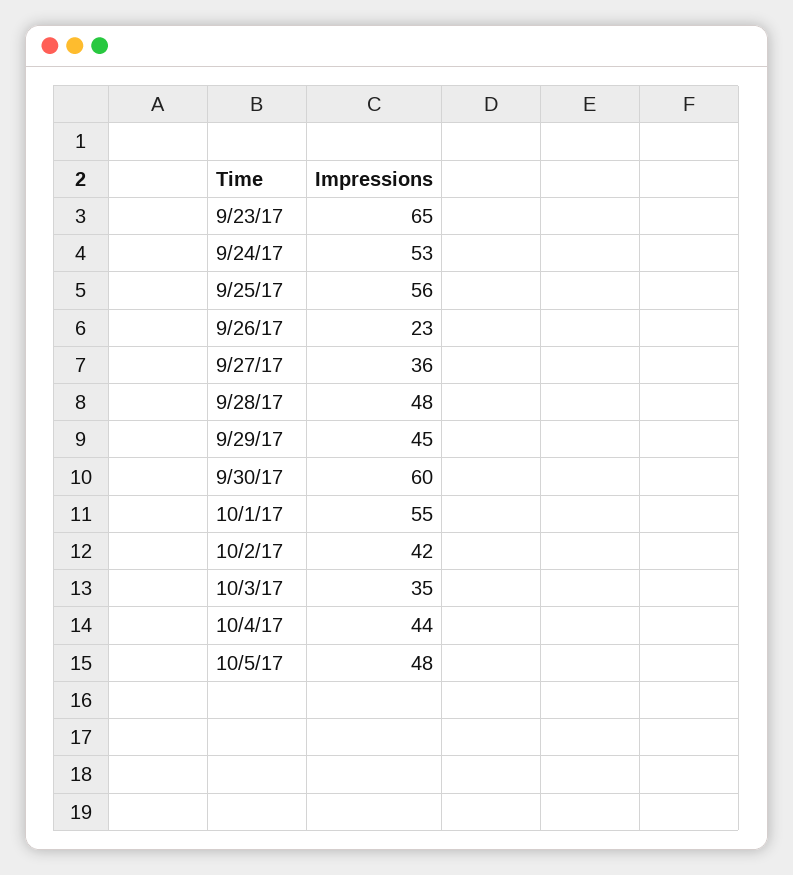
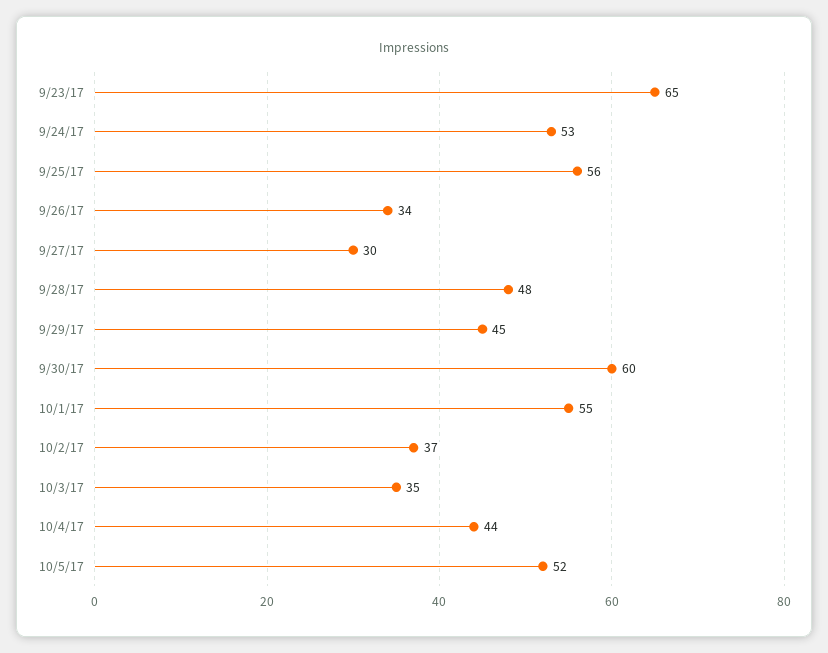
  {
    "9/23/17": 65,
    "9/24/17": 53,
    "9/25/17": 56,
-   "9/26/17": 23,
+   "9/26/17": 34,
-   "9/27/17": 36,
+   "9/27/17": 30,
    "9/28/17": 48,
    "9/29/17": 45,
    "9/30/17": 60,
    "10/1/17": 55,
-   "10/2/17": 42,
+   "10/2/17": 37,
    "10/3/17": 35,
    "10/4/17": 44,
-   "10/5/17": 48
+   "10/5/17": 52
  }

